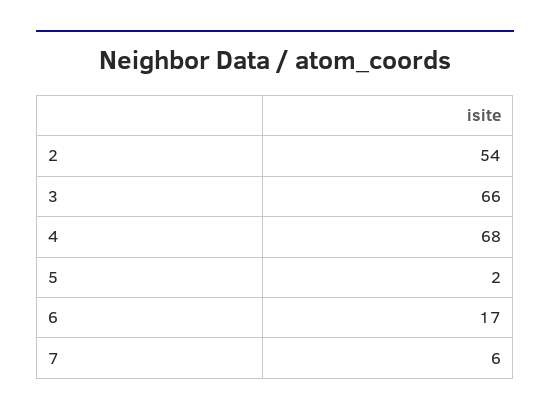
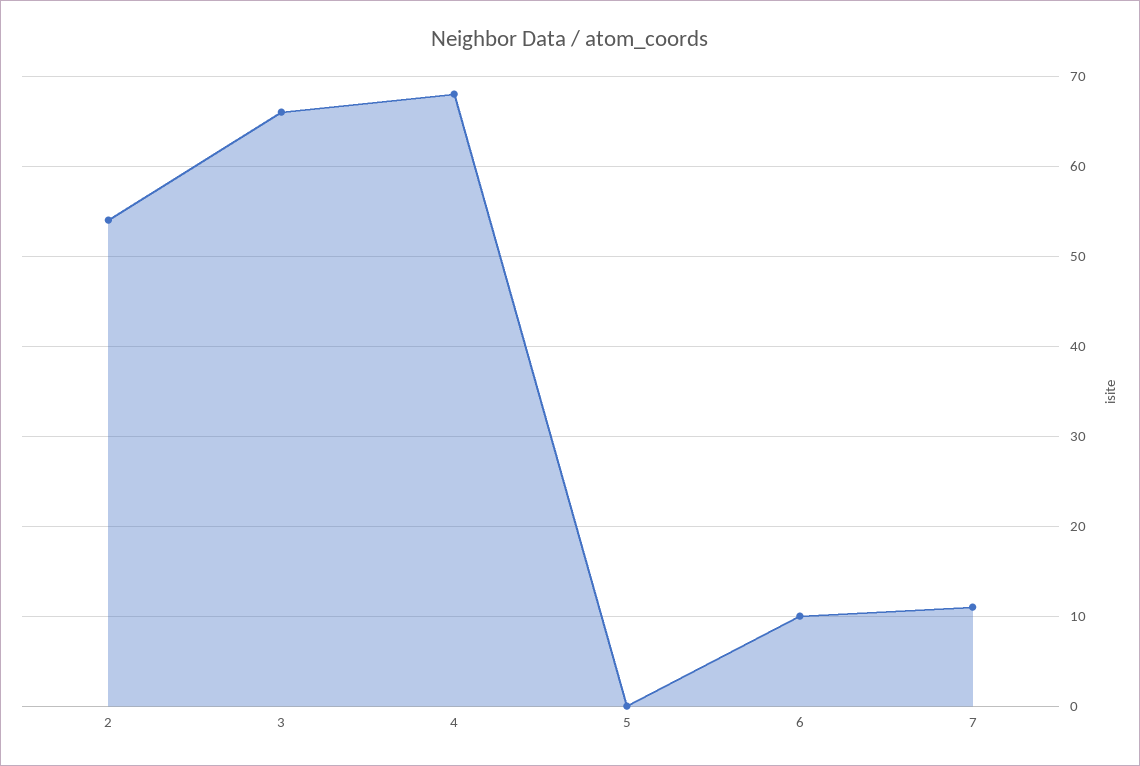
  {
    "2": 54,
    "3": 66,
    "4": 68,
-   "5": 2,
+   "5": 0,
-   "6": 17,
+   "6": 10,
-   "7": 6
+   "7": 11
  }

